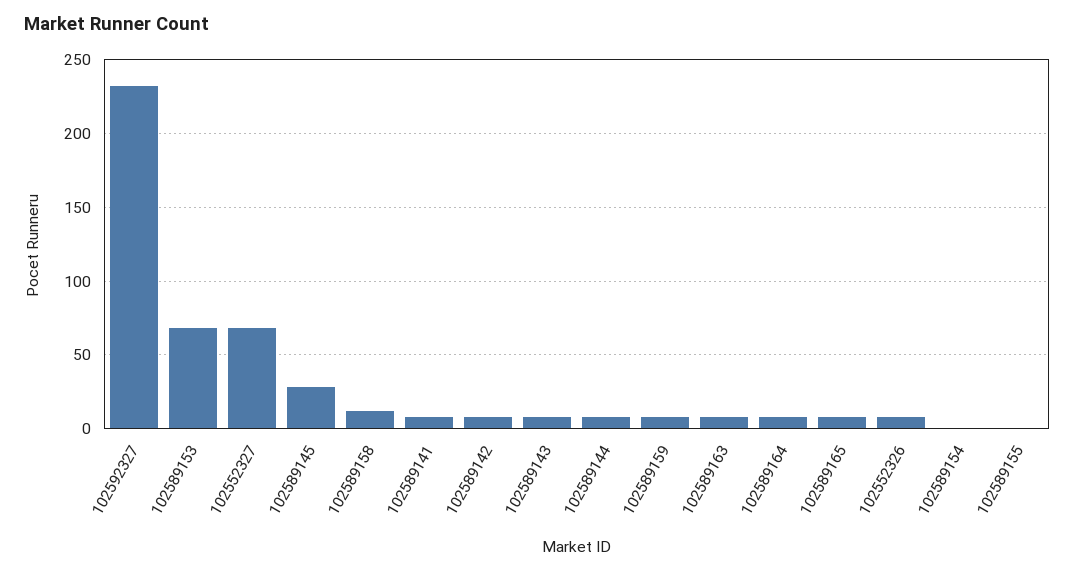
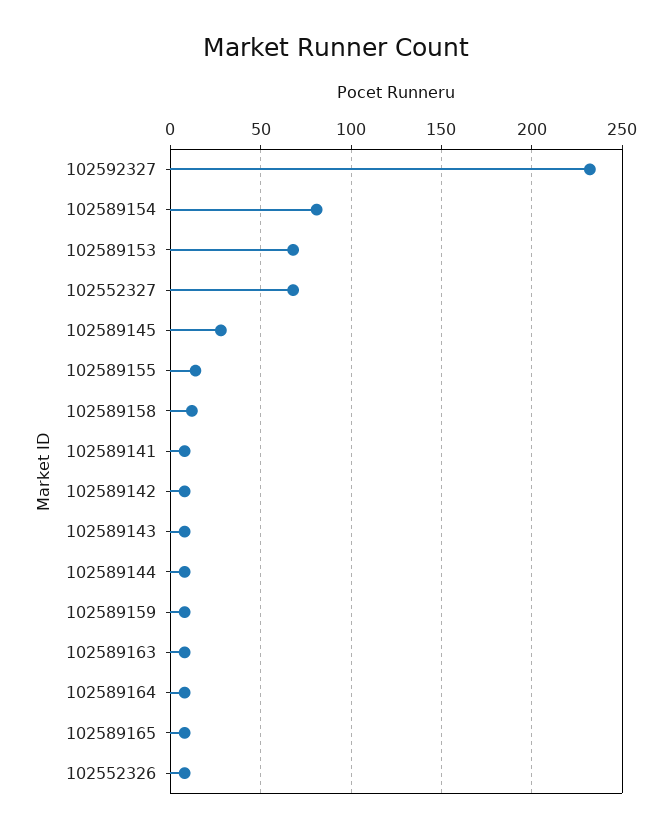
  {
    "102592327": 230,
    "102589153": 70,
    "102552327": 70,
    "102589145": 30,
    "102589158": 10,
    "102589141": 10,
    "102589142": 10,
    "102589143": 10,
    "102589144": 10,
    "102589159": 10,
    "102589163": 10,
    "102589164": 10,
    "102589165": 10,
    "102552326": 10,
-   "102589154": 0,
+   "102589154": 80,
-   "102589155": 0
+   "102589155": 15
  }

